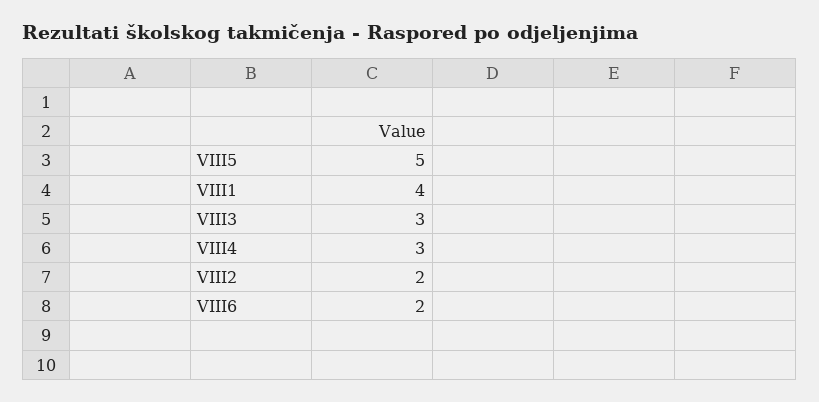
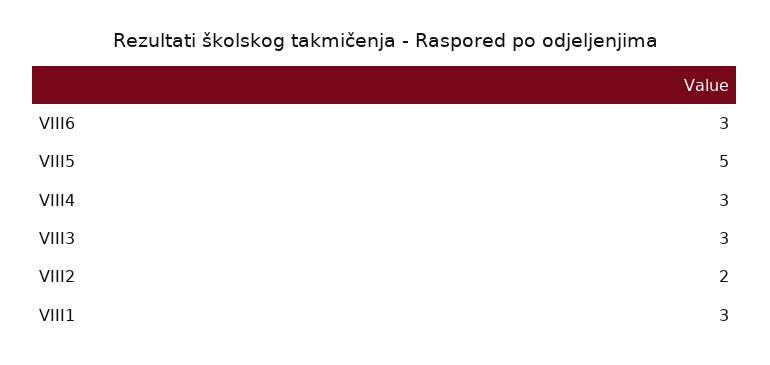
  {
    "VIII5": 5,
-   "VIII1": 4,
+   "VIII1": 3,
    "VIII3": 3,
    "VIII4": 3,
    "VIII2": 2,
-   "VIII6": 2
+   "VIII6": 3
  }

